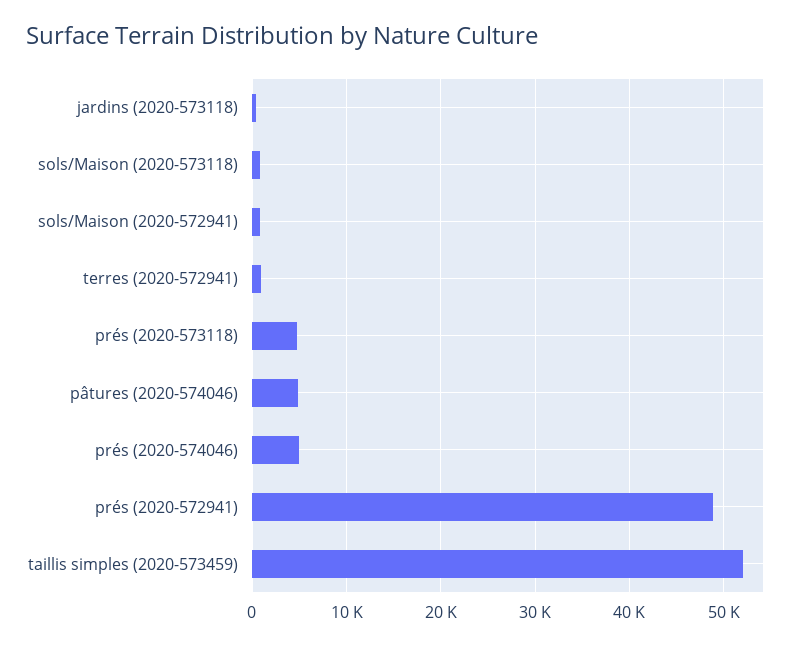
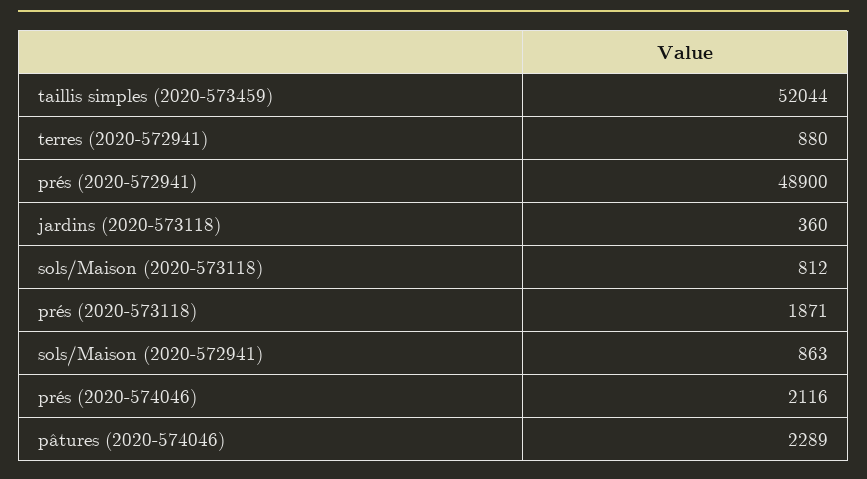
  {
    "jardins (2020-573118)": 360,
    "sols/Maison (2020-573118)": 812,
    "sols/Maison (2020-572941)": 863,
    "terres (2020-572941)": 880,
-   "prés (2020-573118)": 5000,
+   "prés (2020-573118)": 1871,
-   "pâtures (2020-574046)": 5000,
+   "pâtures (2020-574046)": 2289,
-   "prés (2020-574046)": 5000,
+   "prés (2020-574046)": 2116,
    "prés (2020-572941)": 48900,
    "taillis simples (2020-573459)": 52044
  }

